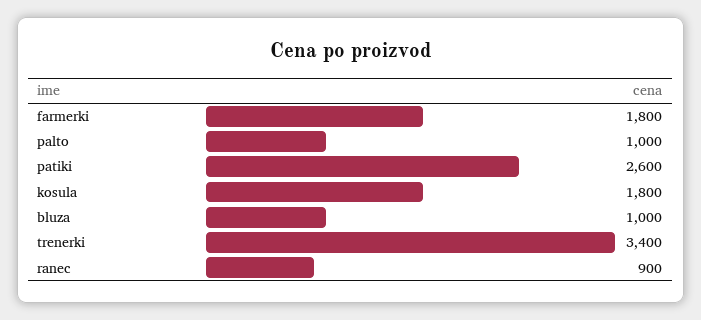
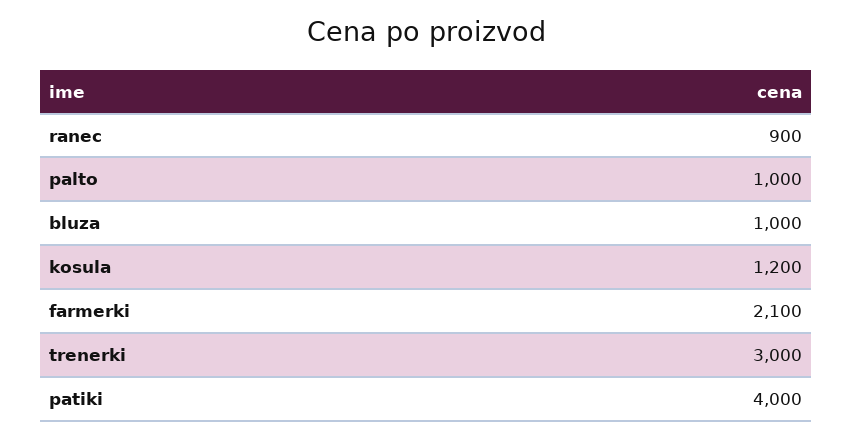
  {
-   "farmerki": 1800,
+   "farmerki": 2100,
    "palto": 1000,
-   "patiki": 2600,
+   "patiki": 4000,
-   "kosula": 1800,
+   "kosula": 1200,
    "bluza": 1000,
-   "trenerki": 3400,
+   "trenerki": 3000,
    "ranec": 900
  }

